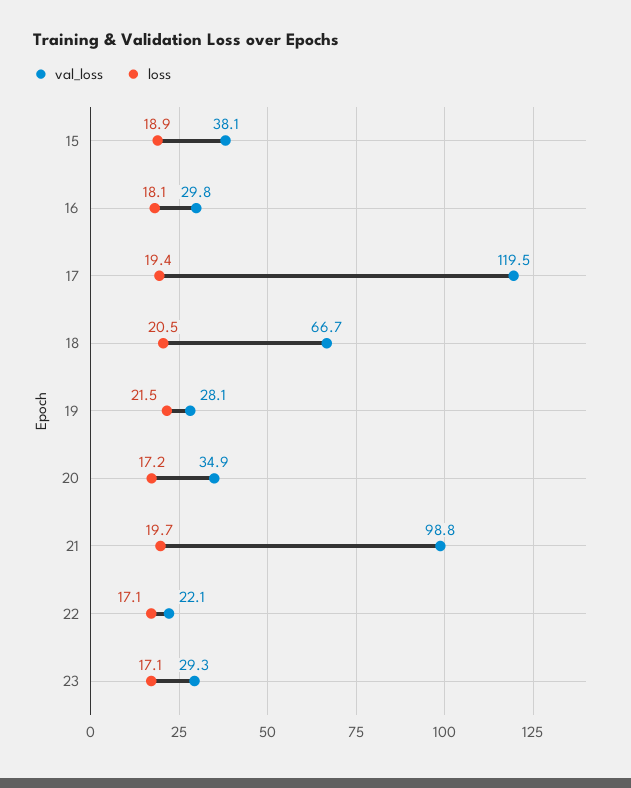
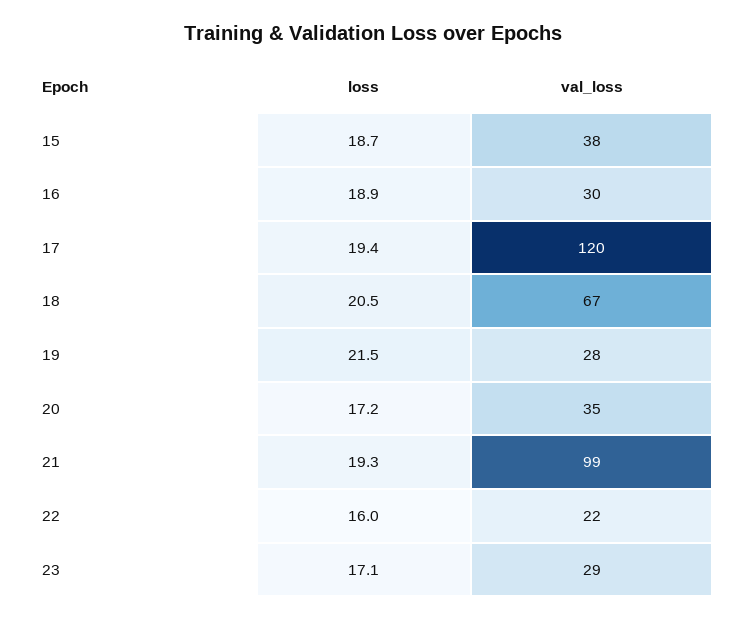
  {
    "val_loss": {
      "15": 38.1,
      "16": 29.8,
      "17": 119.5,
      "18": 66.7,
      "19": 28.1,
      "20": 34.9,
      "21": 98.8,
      "22": 22.1,
      "23": 29.3
    },
    "loss": {
-     "15": 18.9,
+     "15": 18.7,
-     "16": 18.1,
+     "16": 18.9,
      "17": 19.4,
      "18": 20.5,
      "19": 21.5,
      "20": 17.2,
-     "21": 19.7,
+     "21": 19.3,
-     "22": 17.1,
+     "22": 16,
      "23": 17.1
    }
  }

